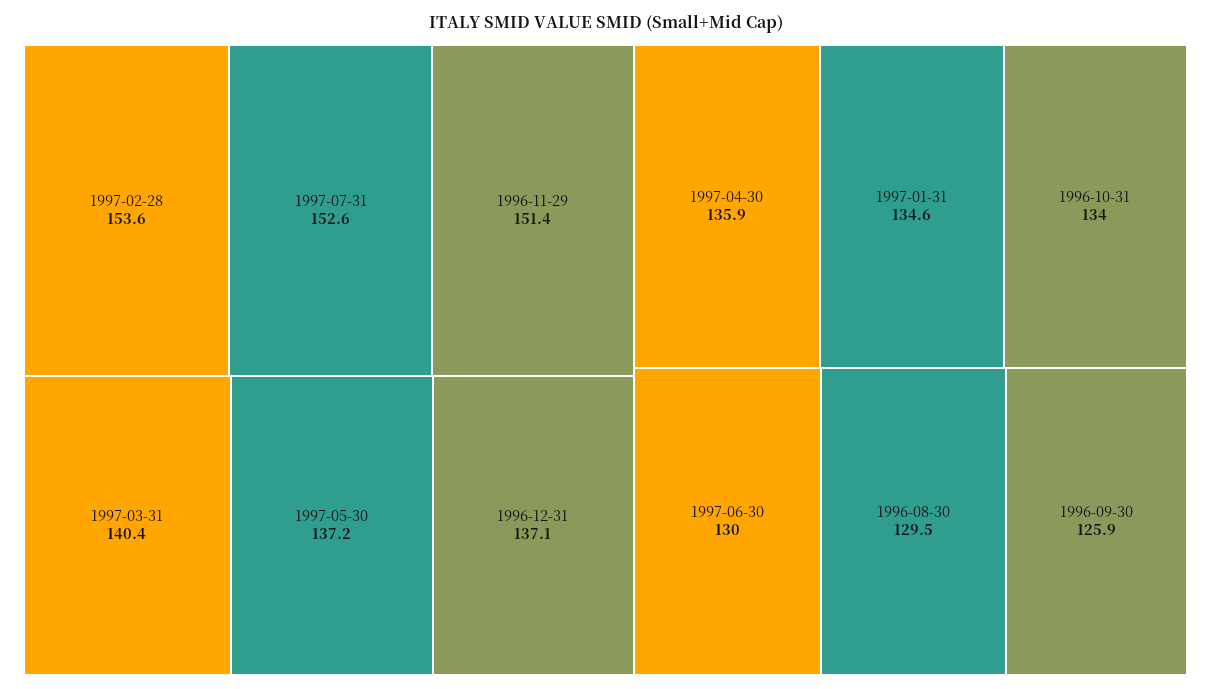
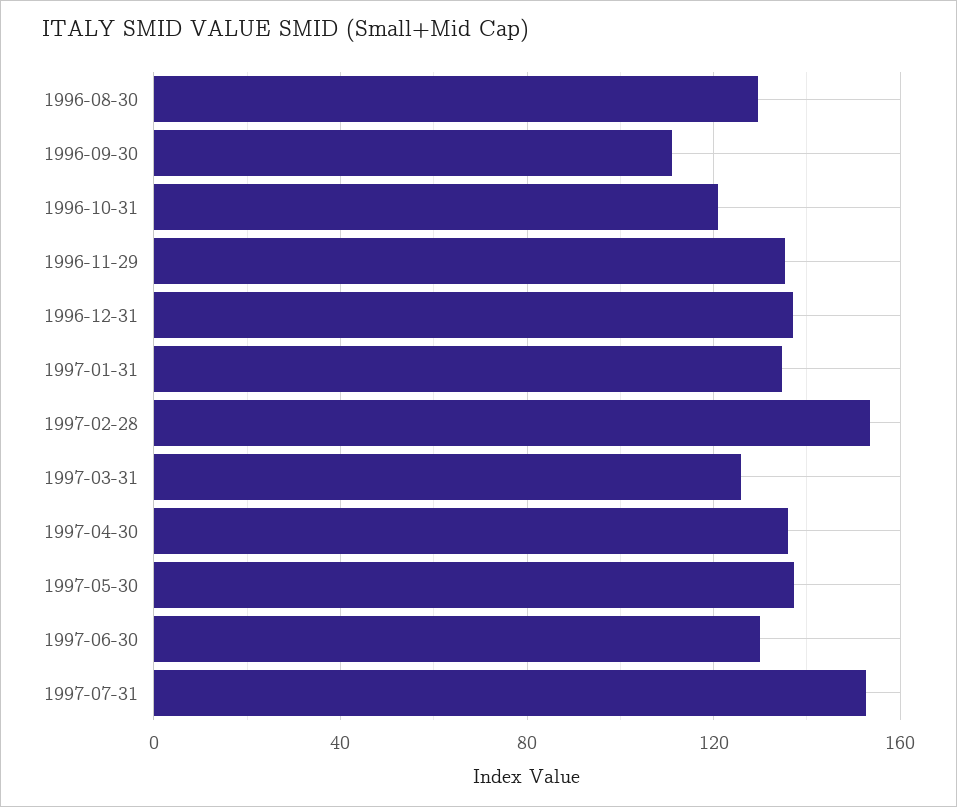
  {
    "1997-02-28": 153.6,
    "1997-07-31": 152.6,
-   "1996-11-29": 151.4,
+   "1996-11-29": 135,
-   "1997-03-31": 140.4,
+   "1997-03-31": 125,
    "1997-05-30": 137.2,
    "1996-12-31": 137.1,
    "1997-04-30": 135.9,
    "1997-01-31": 134.6,
-   "1996-10-31": 134,
+   "1996-10-31": 120,
    "1997-06-30": 130,
    "1996-08-30": 129.5,
-   "1996-09-30": 125.9
+   "1996-09-30": 110
  }

